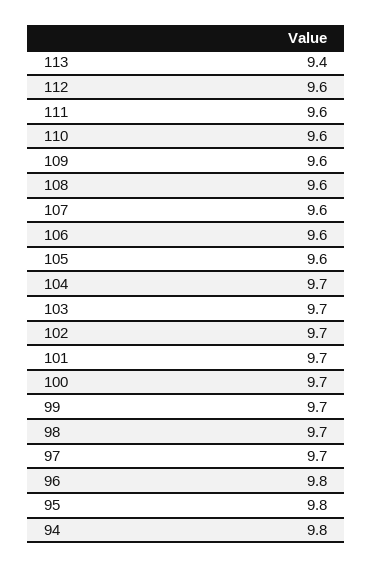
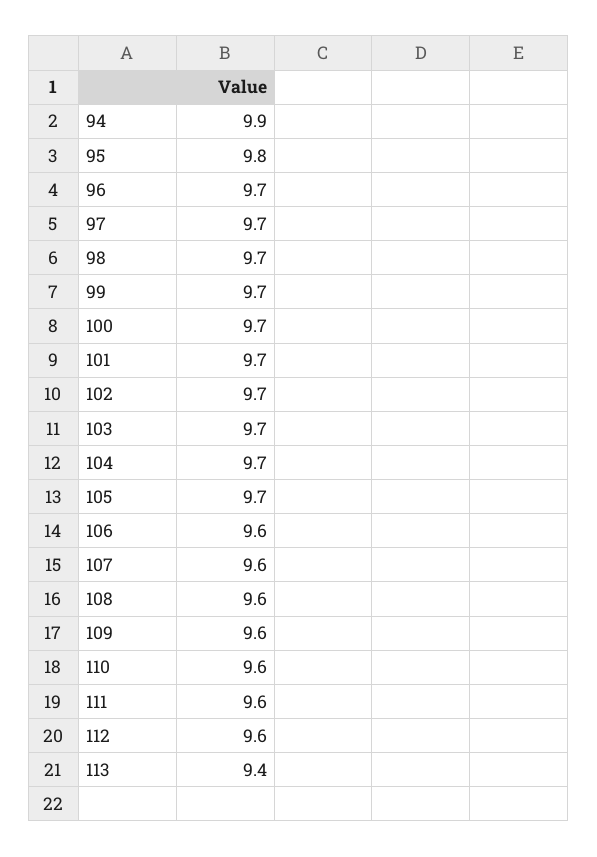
  {
    "113": 9.4,
    "112": 9.6,
    "111": 9.6,
    "110": 9.6,
    "109": 9.6,
    "108": 9.6,
    "107": 9.6,
    "106": 9.6,
-   "105": 9.6,
+   "105": 9.7,
    "104": 9.7,
    "103": 9.7,
    "102": 9.7,
    "101": 9.7,
    "100": 9.7,
    "99": 9.7,
    "98": 9.7,
    "97": 9.7,
-   "96": 9.8,
+   "96": 9.7,
    "95": 9.8,
-   "94": 9.8
+   "94": 9.9
  }

